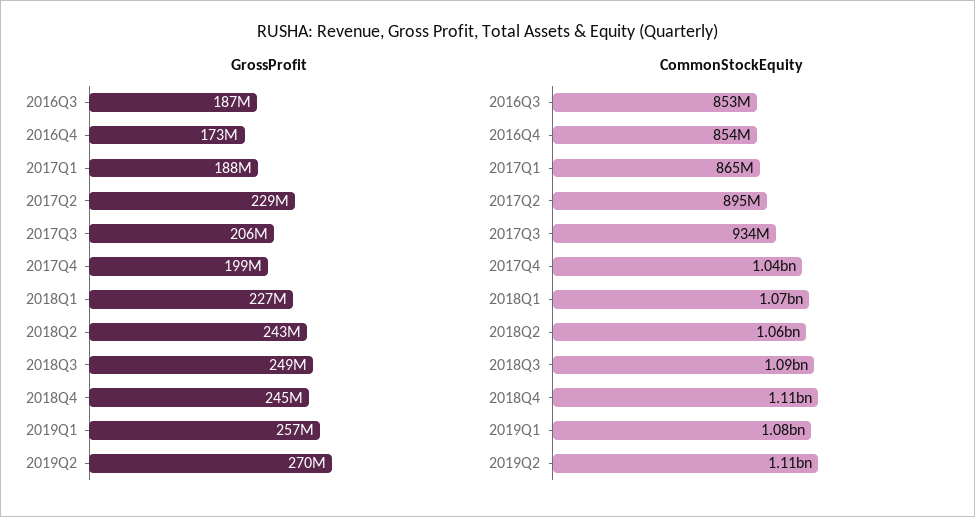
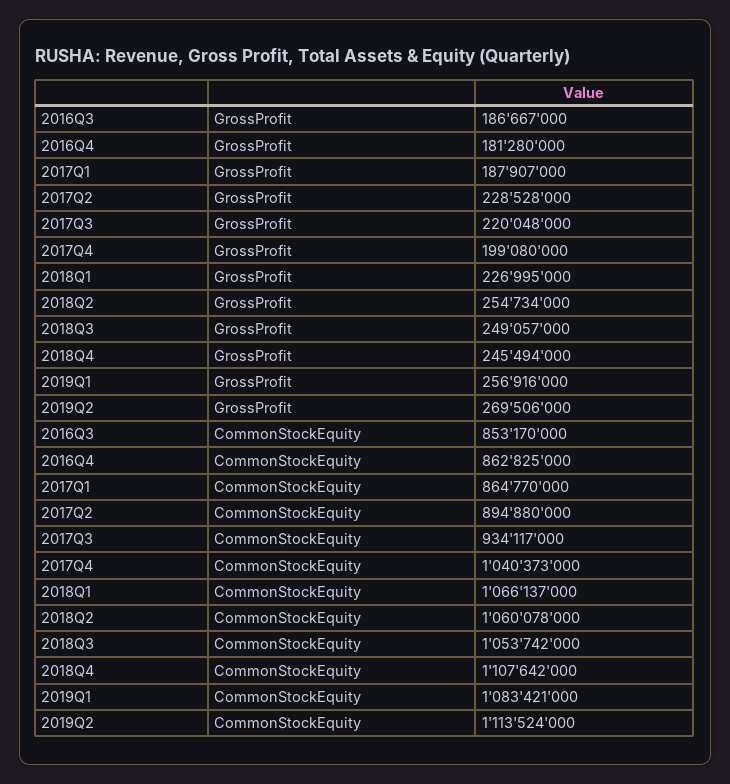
  {
    "GrossProfit": {
      "2016Q3": 186667000,
-     "2016Q4": 173000000,
+     "2016Q4": 181280000,
      "2017Q1": 187907000,
      "2017Q2": 228528000,
-     "2017Q3": 206000000,
+     "2017Q3": 220048000,
      "2017Q4": 199080000,
      "2018Q1": 226995000,
-     "2018Q2": 243000000,
+     "2018Q2": 254734000,
      "2018Q3": 249057000,
      "2018Q4": 245494000,
      "2019Q1": 256916000,
      "2019Q2": 269506000
    },
    "CommonStockEquity": {
      "2016Q3": 853170000,
-     "2016Q4": 854000000,
+     "2016Q4": 862825000,
      "2017Q1": 864770000,
      "2017Q2": 894880000,
      "2017Q3": 934117000,
      "2017Q4": 1040373000,
      "2018Q1": 1066137000,
      "2018Q2": 1060078000,
-     "2018Q3": 1090000000,
+     "2018Q3": 1053742000,
      "2018Q4": 1107642000,
      "2019Q1": 1083421000,
      "2019Q2": 1113524000
    }
  }

